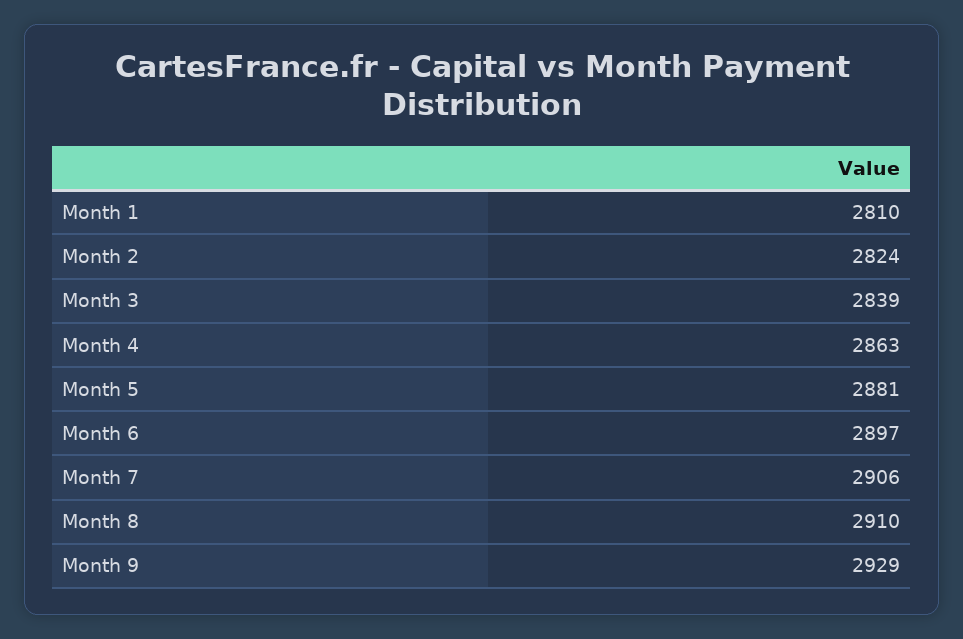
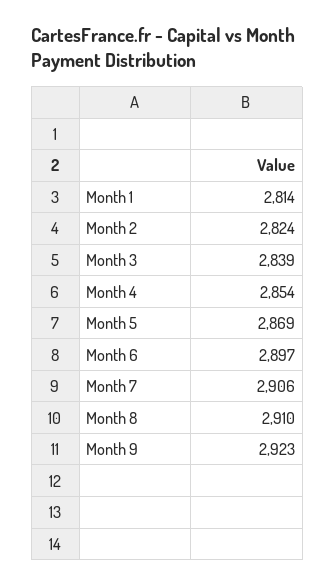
  {
-   "Month 1": 2810,
+   "Month 1": 2814,
    "Month 2": 2824,
    "Month 3": 2839,
-   "Month 4": 2863,
+   "Month 4": 2854,
-   "Month 5": 2881,
+   "Month 5": 2869,
    "Month 6": 2897,
    "Month 7": 2906,
    "Month 8": 2910,
-   "Month 9": 2929
+   "Month 9": 2923
  }

